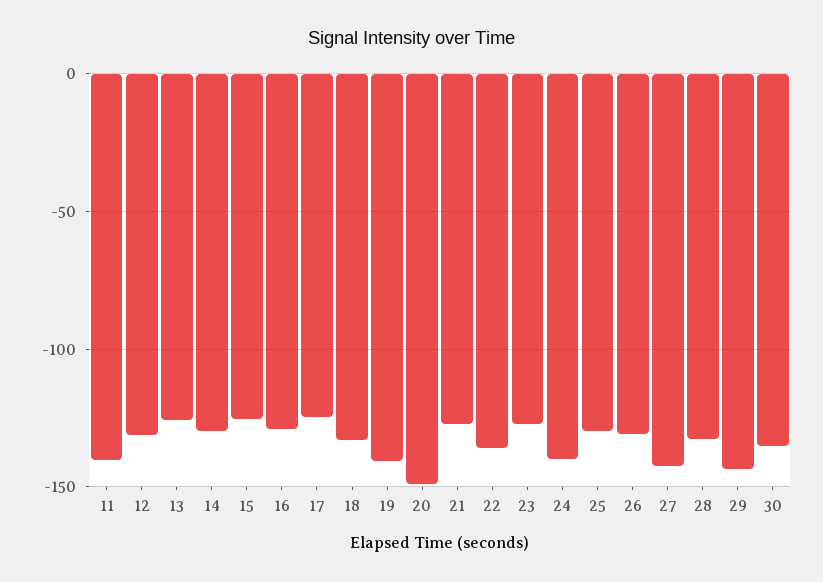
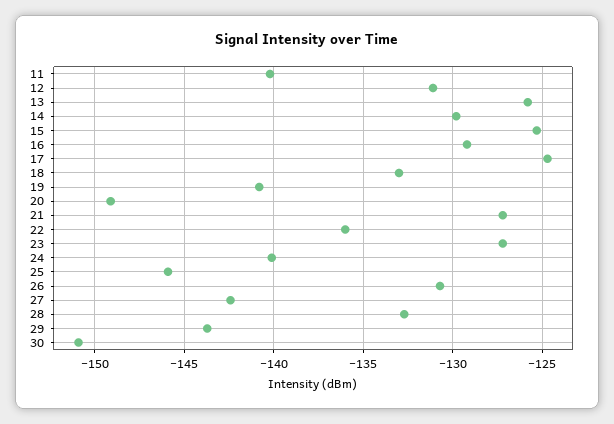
  {
    "11": -140,
    "12": -131,
    "13": -126,
    "14": -130,
    "15": -125.5,
    "16": -129,
    "17": -124.5,
    "18": -133,
    "19": -141,
    "20": -149,
    "21": -127,
    "22": -136,
    "23": -127,
    "24": -140,
-   "25": -130,
+   "25": -146,
    "26": -130.5,
    "27": -142.5,
    "28": -132.5,
    "29": -143.5,
-   "30": -135
+   "30": -151
  }

